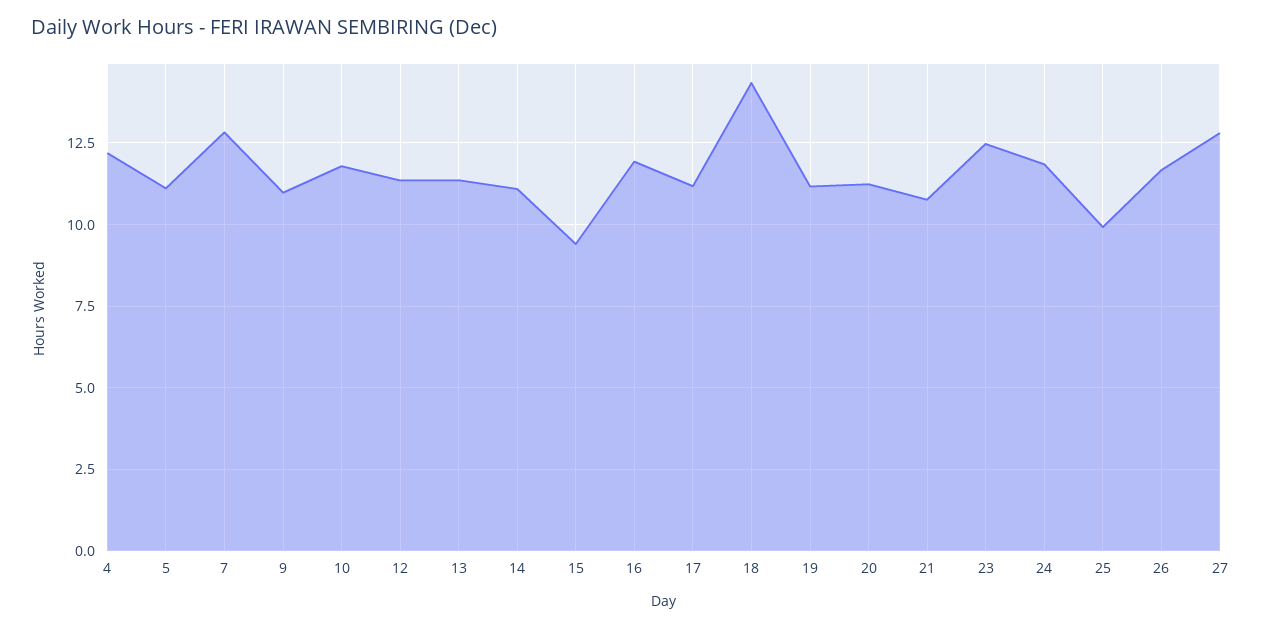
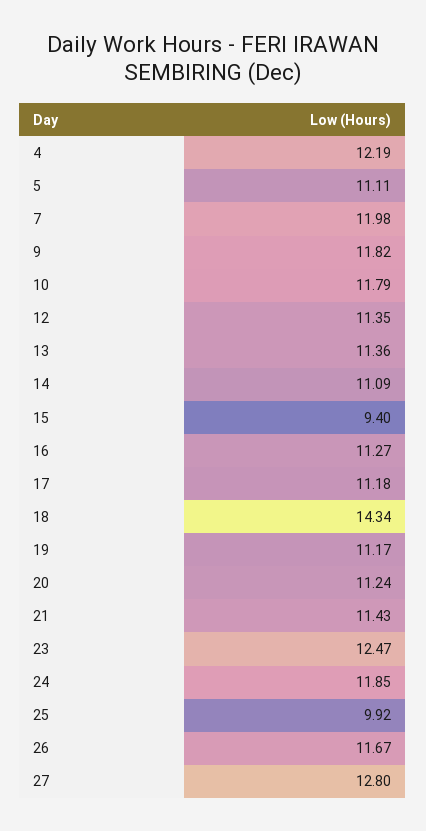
  {
    "4": 12.19,
    "5": 11.11,
-   "7": 12.75,
+   "7": 11.98,
-   "9": 11,
+   "9": 11.82,
    "10": 11.79,
    "12": 11.35,
    "13": 11.36,
    "14": 11.09,
    "15": 9.4,
-   "16": 12,
+   "16": 11.27,
    "17": 11.18,
    "18": 14.34,
    "19": 11.17,
    "20": 11.24,
-   "21": 10.75,
+   "21": 11.43,
    "23": 12.47,
    "24": 11.85,
    "25": 9.92,
    "26": 11.67,
    "27": 12.8
  }

